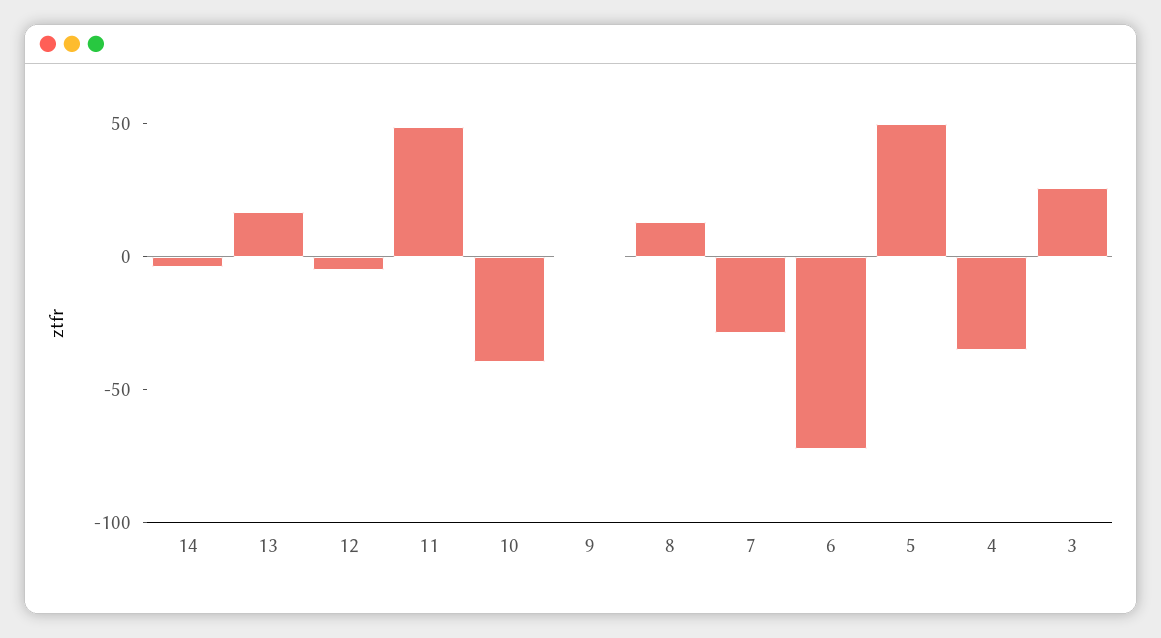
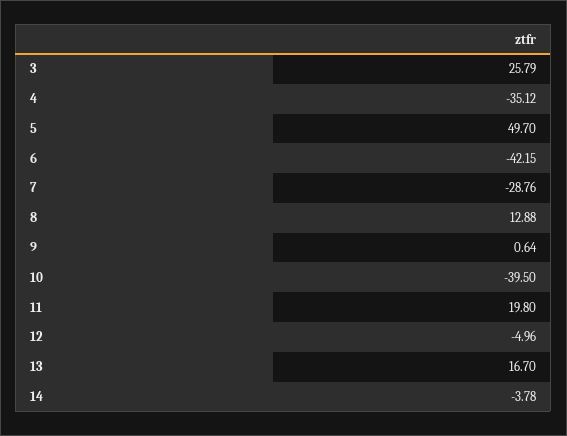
  {
    "14": -3.78,
    "13": 16.7,
    "12": -4.96,
-   "11": 50,
+   "11": 19.8,
    "10": -39.5,
    "9": 0.64,
    "8": 12.88,
    "7": -28.76,
-   "6": -70,
+   "6": -42.15,
    "5": 49.7,
    "4": -35.12,
    "3": 25.79
  }

